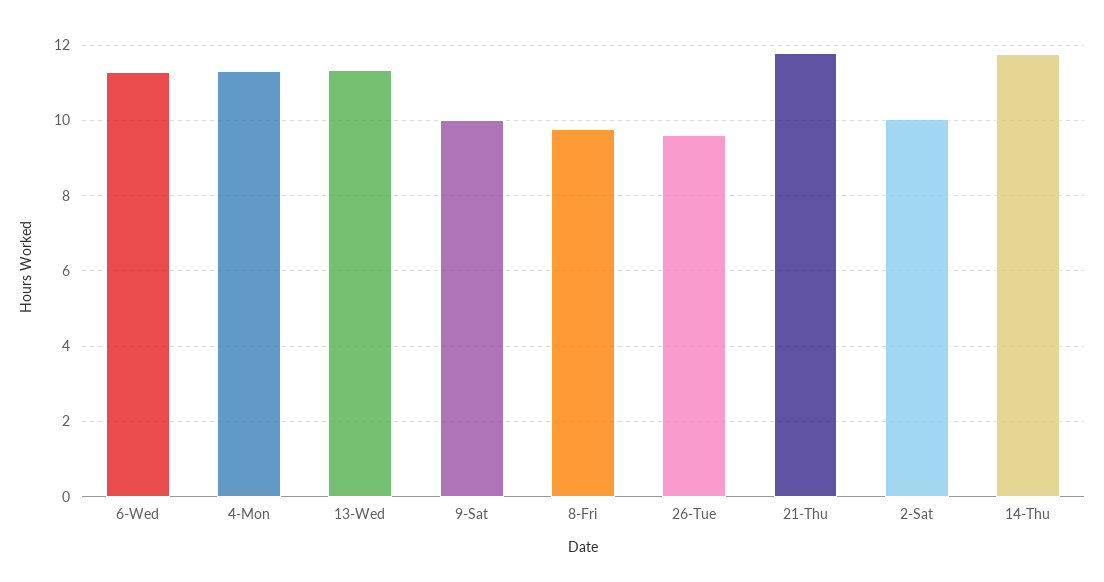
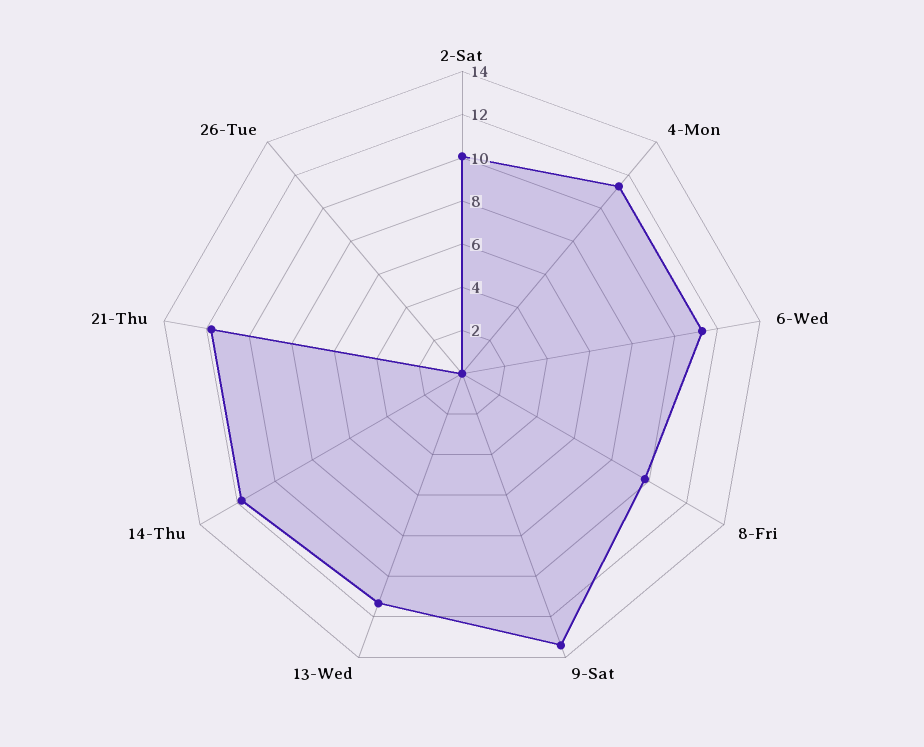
  {
    "6-Wed": 11.2,
    "4-Mon": 11.4,
    "13-Wed": 11.4,
-   "9-Sat": 10,
+   "9-Sat": 13.5,
    "8-Fri": 9.8,
-   "26-Tue": 9.6,
+   "26-Tue": 0,
    "21-Thu": 11.8,
    "2-Sat": 10,
    "14-Thu": 11.8
  }

